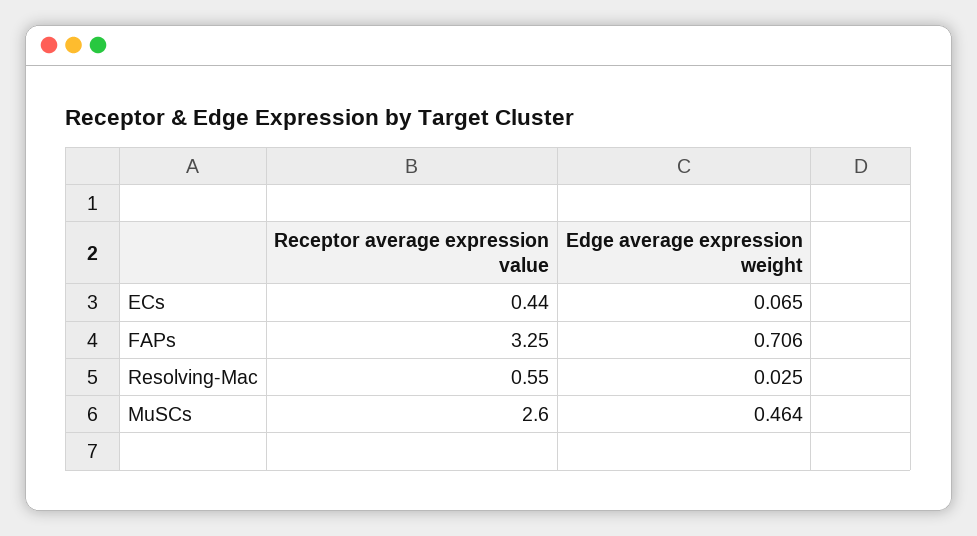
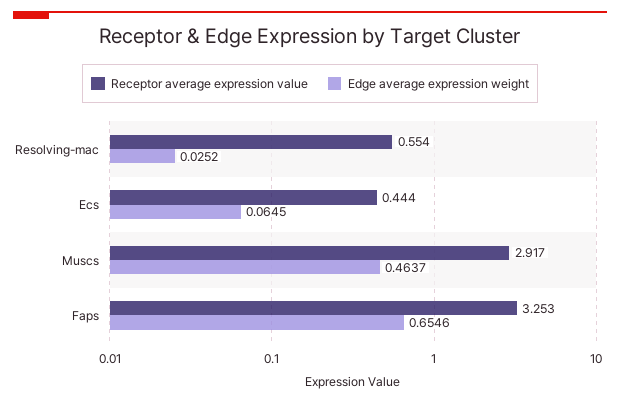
  {
    "Receptor average expression value": {
      "ECs": 0.444,
      "FAPs": 3.253,
      "Resolving-Mac": 0.554,
-     "MuSCs": 2.6
+     "MuSCs": 2.917
    },
    "Edge average expression weight": {
      "ECs": 0.0645,
-     "FAPs": 0.706,
+     "FAPs": 0.6546,
      "Resolving-Mac": 0.0252,
      "MuSCs": 0.4637
    }
  }

